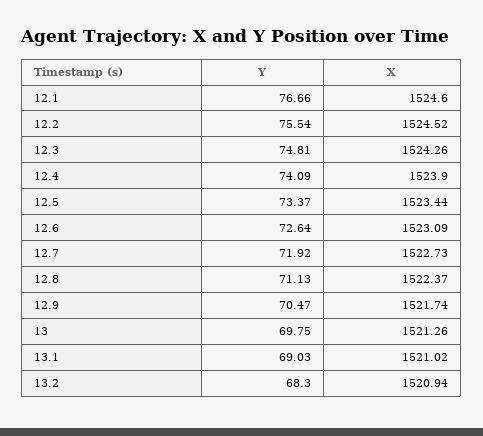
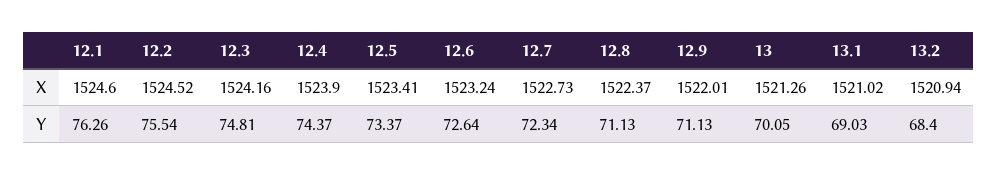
  {
    "Y": {
-     "12.1": 76.66,
+     "12.1": 76.26,
      "12.2": 75.54,
      "12.3": 74.81,
-     "12.4": 74.09,
+     "12.4": 74.37,
      "12.5": 73.37,
      "12.6": 72.64,
-     "12.7": 71.92,
+     "12.7": 72.34,
      "12.8": 71.13,
-     "12.9": 70.47,
+     "12.9": 71.13,
-     "13": 69.75,
+     "13": 70.05,
      "13.1": 69.03,
-     "13.2": 68.3
+     "13.2": 68.4
    },
    "X": {
      "12.1": 1524.6,
      "12.2": 1524.52,
-     "12.3": 1524.26,
+     "12.3": 1524.16,
      "12.4": 1523.9,
-     "12.5": 1523.44,
+     "12.5": 1523.41,
-     "12.6": 1523.09,
+     "12.6": 1523.24,
      "12.7": 1522.73,
      "12.8": 1522.37,
-     "12.9": 1521.74,
+     "12.9": 1522.01,
      "13": 1521.26,
      "13.1": 1521.02,
      "13.2": 1520.94
    }
  }

